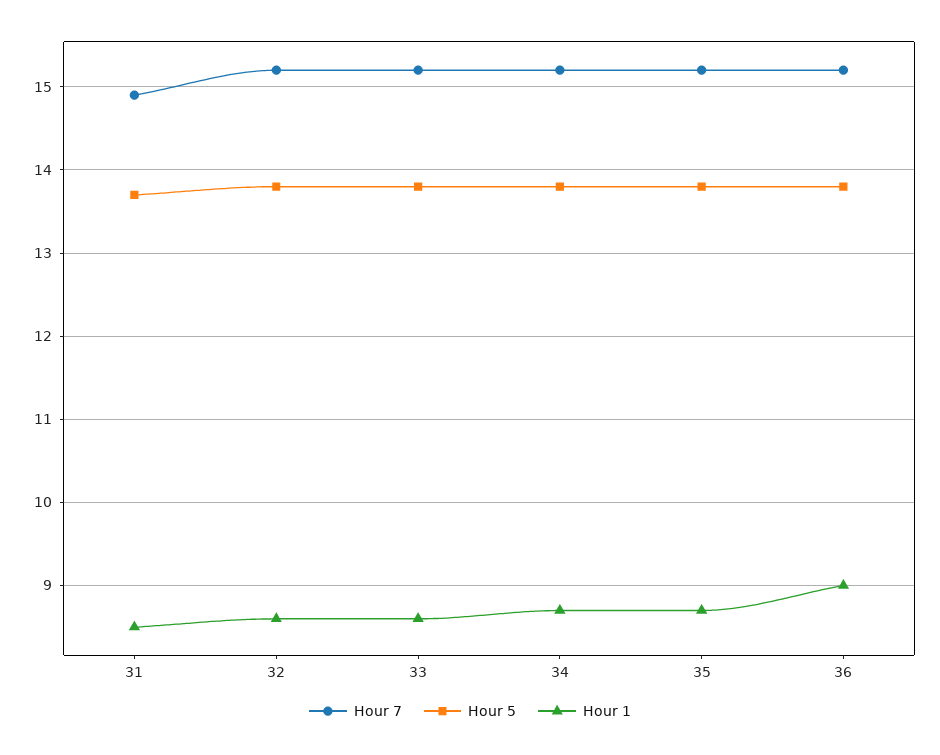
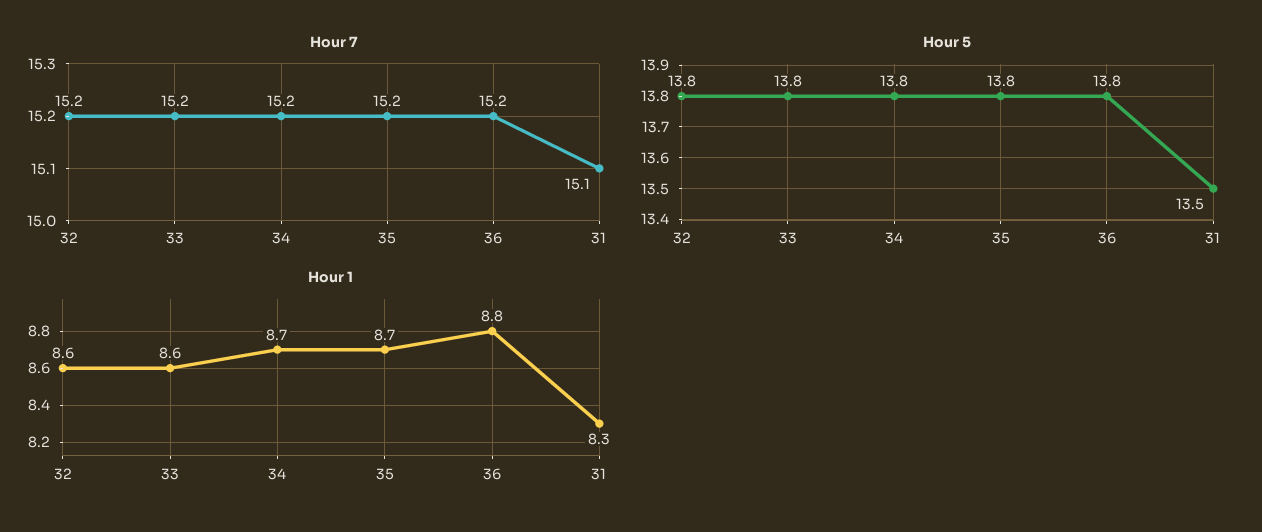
  {
    "Hour 7": {
-     "31": 14.9,
+     "31": 15.1,
      "32": 15.2,
      "33": 15.2,
      "34": 15.2,
      "35": 15.2,
      "36": 15.2
    },
    "Hour 5": {
-     "31": 13.7,
+     "31": 13.5,
      "32": 13.8,
      "33": 13.8,
      "34": 13.8,
      "35": 13.8,
      "36": 13.8
    },
    "Hour 1": {
-     "31": 8.5,
+     "31": 8.3,
      "32": 8.6,
      "33": 8.6,
      "34": 8.7,
      "35": 8.7,
-     "36": 9
+     "36": 8.8
    }
  }

